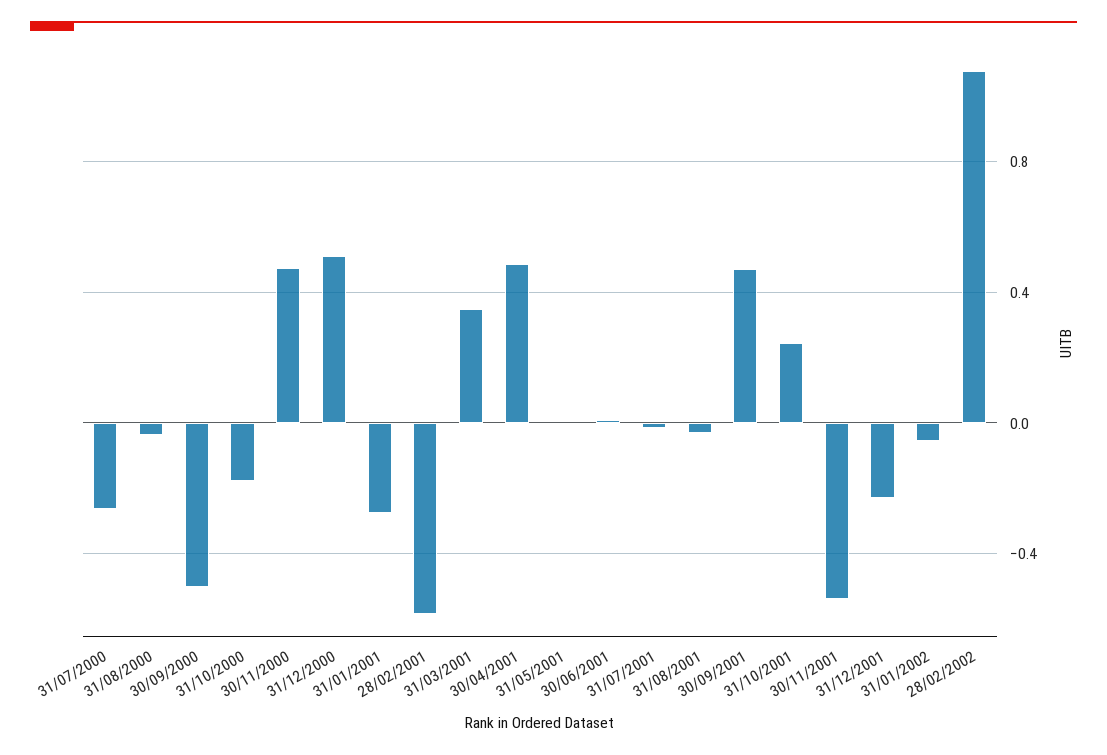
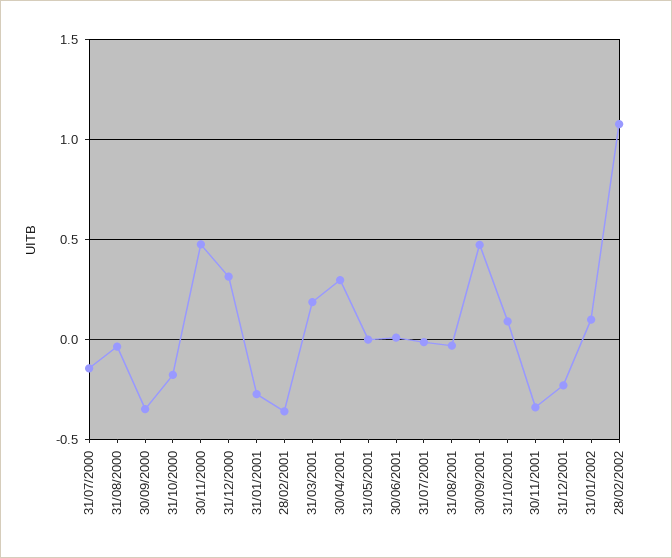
  {
-   "31/07/2000": -0.25,
+   "31/07/2000": -0.15,
    "31/08/2000": -0.05,
-   "30/09/2000": -0.5,
+   "30/09/2000": -0.35,
    "31/10/2000": -0.2,
    "30/11/2000": 0.5,
-   "31/12/2000": 0.5,
+   "31/12/2000": 0.3,
    "31/01/2001": -0.25,
-   "28/02/2001": -0.6,
+   "28/02/2001": -0.35,
-   "31/03/2001": 0.35,
+   "31/03/2001": 0.2,
-   "30/04/2001": 0.5,
+   "30/04/2001": 0.3,
    "31/05/2001": 0,
    "30/06/2001": 0,
    "31/07/2001": 0,
    "31/08/2001": -0.05,
    "30/09/2001": 0.45,
-   "31/10/2001": 0.25,
+   "31/10/2001": 0.1,
-   "30/11/2001": -0.55,
+   "30/11/2001": -0.35,
    "31/12/2001": -0.25,
-   "31/01/2002": -0.05,
+   "31/01/2002": 0.1,
    "28/02/2002": 1.1
  }

